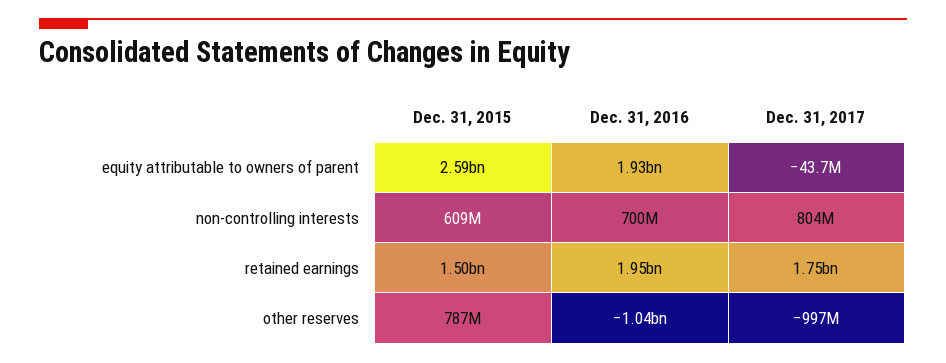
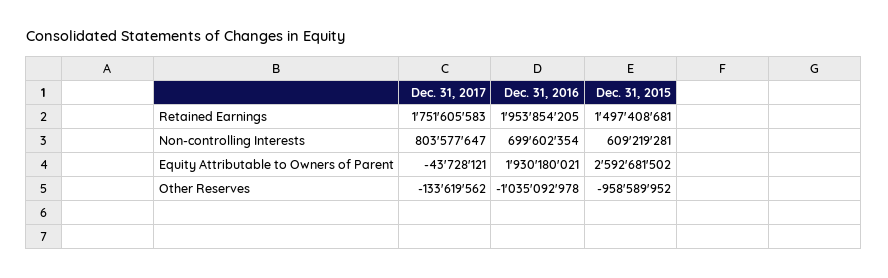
  {
    "Dec. 31, 2015": {
      "equity attributable to owners of parent": 2592681502,
      "non-controlling interests": 609219281,
      "retained earnings": 1497408681,
-     "other reserves": 787000000
+     "other reserves": -958589952
    },
    "Dec. 31, 2016": {
      "equity attributable to owners of parent": 1930180021,
      "non-controlling interests": 699602354,
      "retained earnings": 1953854205,
      "other reserves": -1035092978
    },
    "Dec. 31, 2017": {
      "equity attributable to owners of parent": -43728121,
      "non-controlling interests": 803577647,
      "retained earnings": 1751605583,
-     "other reserves": -997000000
+     "other reserves": -133619562
    }
  }

